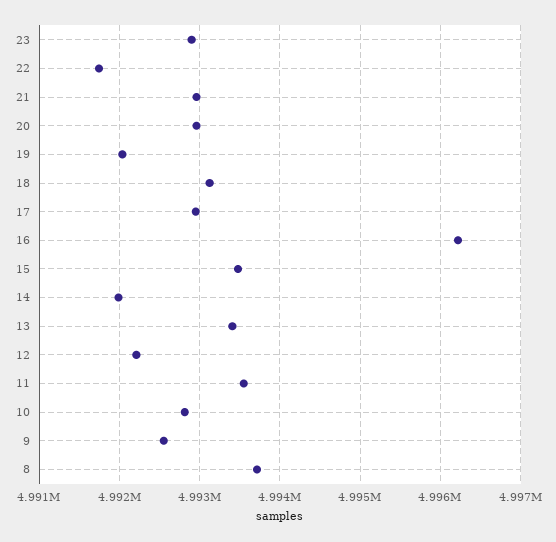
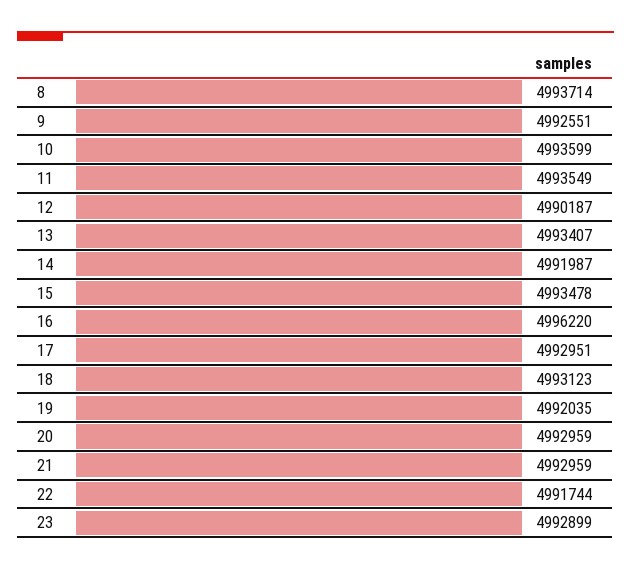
  {
    "23": 4992899,
    "22": 4991744,
    "21": 4992959,
    "20": 4992959,
    "19": 4992035,
    "18": 4993123,
    "17": 4992951,
    "16": 4996220,
    "15": 4993478,
    "14": 4991987,
    "13": 4993407,
-   "12": 4992200,
+   "12": 4990187,
    "11": 4993549,
-   "10": 4992800,
+   "10": 4993599,
    "9": 4992551,
    "8": 4993714
  }

